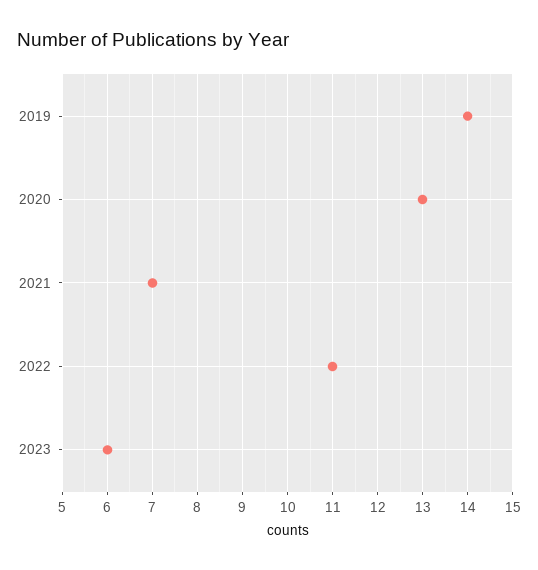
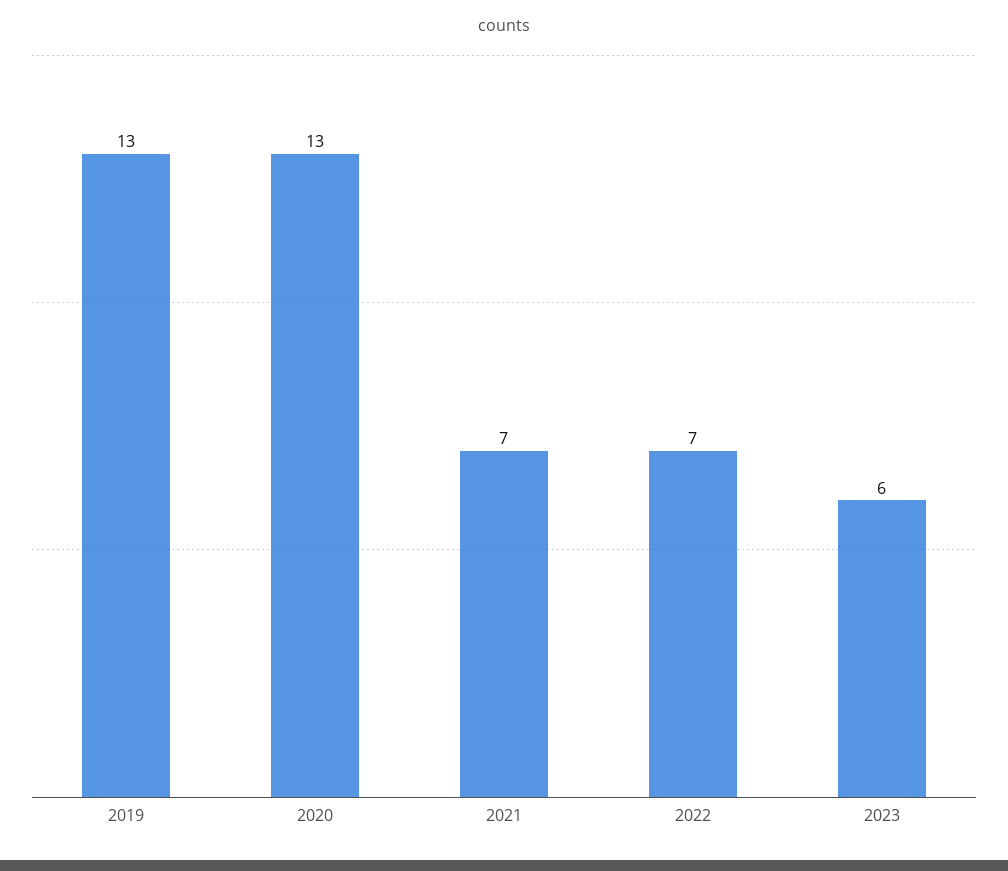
  {
-   "2019": 14,
+   "2019": 13,
    "2020": 13,
    "2021": 7,
-   "2022": 11,
+   "2022": 7,
    "2023": 6
  }

